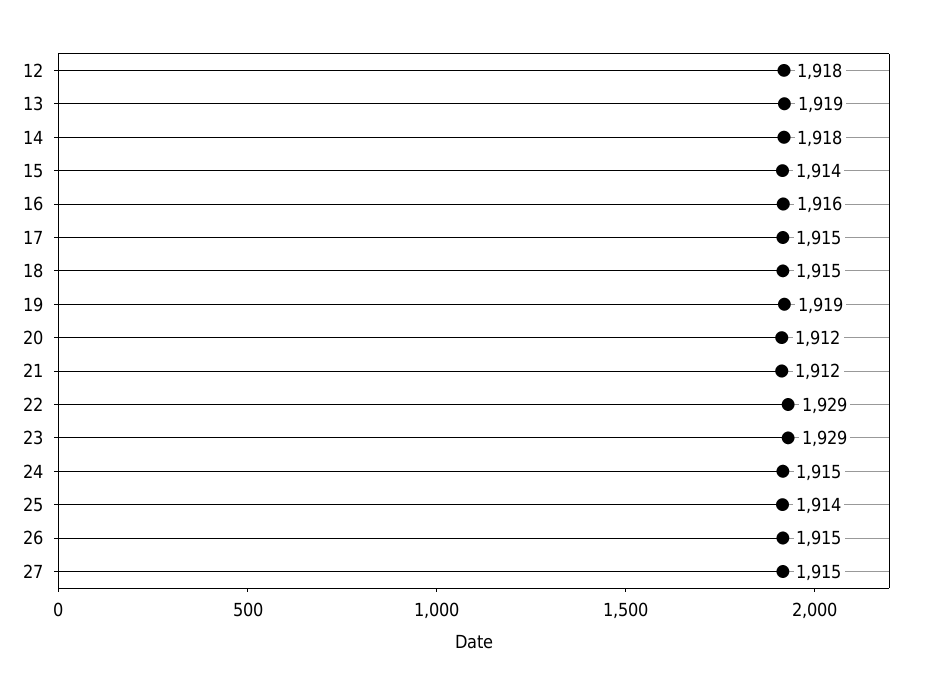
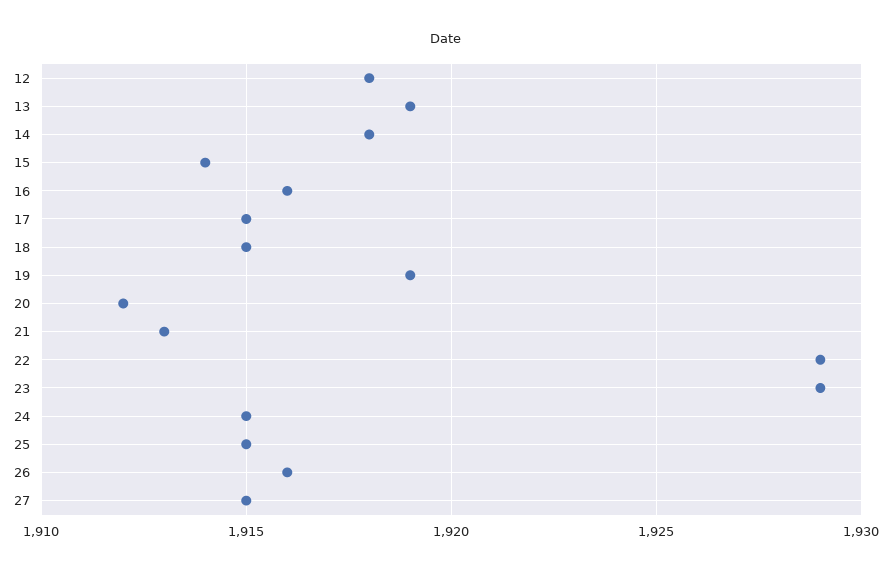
  {
    "12": 1918,
    "13": 1919,
    "14": 1918,
    "15": 1914,
    "16": 1916,
    "17": 1915,
    "18": 1915,
    "19": 1919,
    "20": 1912,
-   "21": 1912,
+   "21": 1913,
    "22": 1929,
    "23": 1929,
    "24": 1915,
-   "25": 1914,
+   "25": 1915,
-   "26": 1915,
+   "26": 1916,
    "27": 1915
  }

